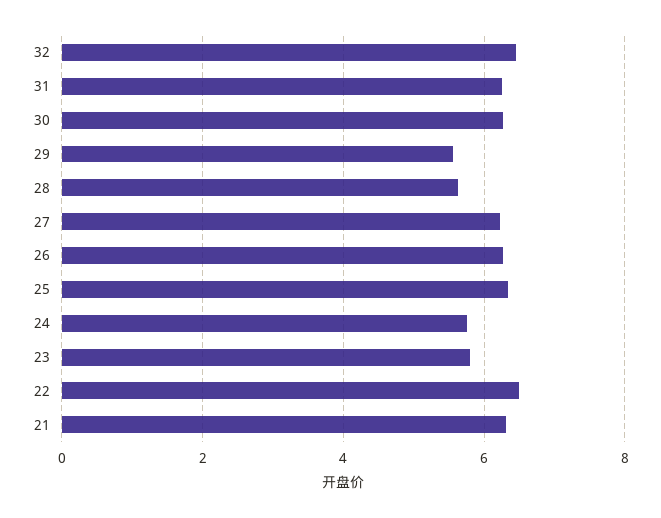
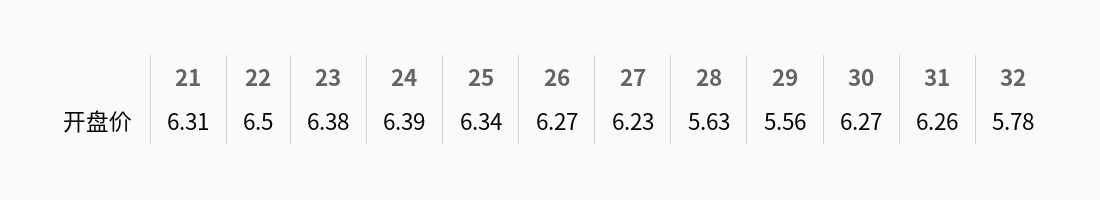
  {
-   "32": 6.4,
+   "32": 5.78,
    "31": 6.26,
    "30": 6.27,
    "29": 5.56,
    "28": 5.63,
    "27": 6.23,
    "26": 6.27,
    "25": 6.34,
-   "24": 5.8,
+   "24": 6.39,
-   "23": 5.8,
+   "23": 6.38,
    "22": 6.5,
    "21": 6.31
  }

